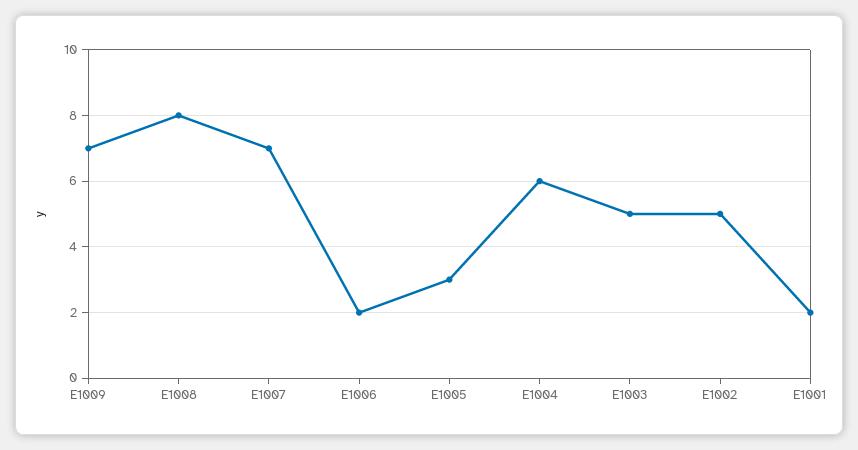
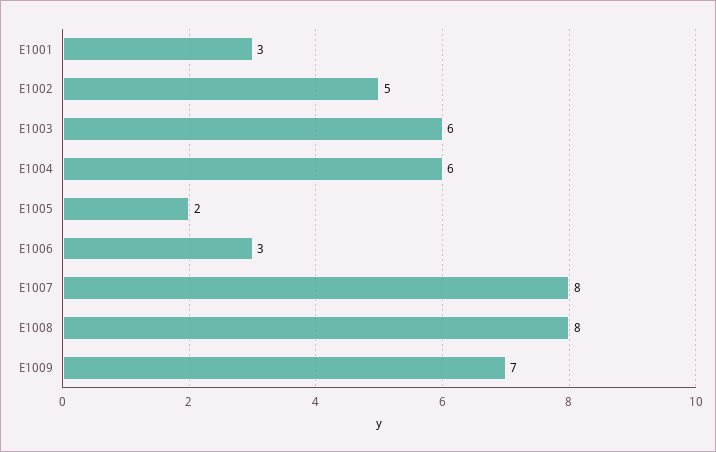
  {
    "E1009": 7,
    "E1008": 8,
-   "E1007": 7,
+   "E1007": 8,
-   "E1006": 2,
+   "E1006": 3,
-   "E1005": 3,
+   "E1005": 2,
    "E1004": 6,
-   "E1003": 5,
+   "E1003": 6,
    "E1002": 5,
-   "E1001": 2
+   "E1001": 3
  }

